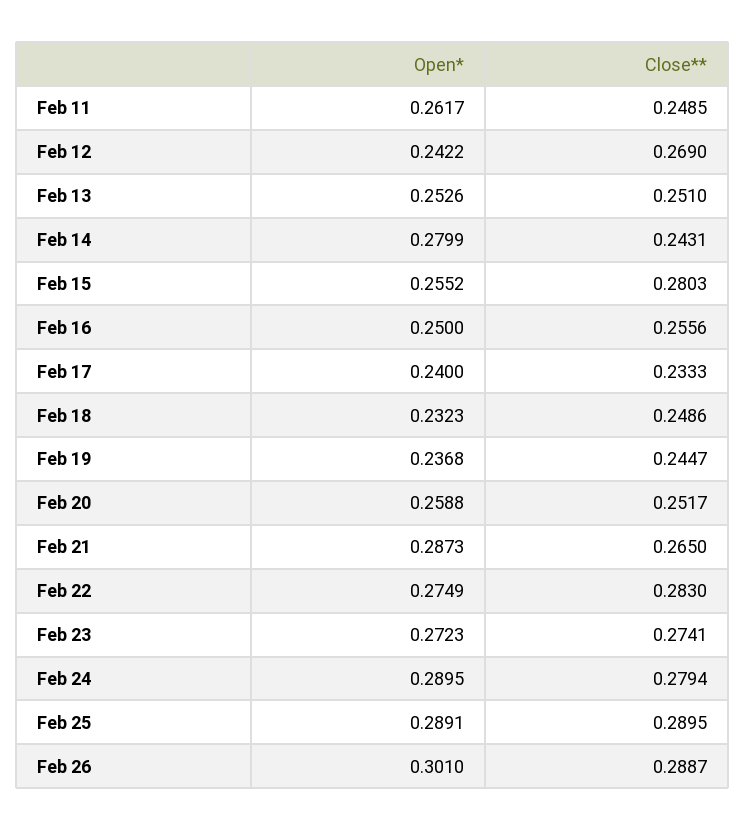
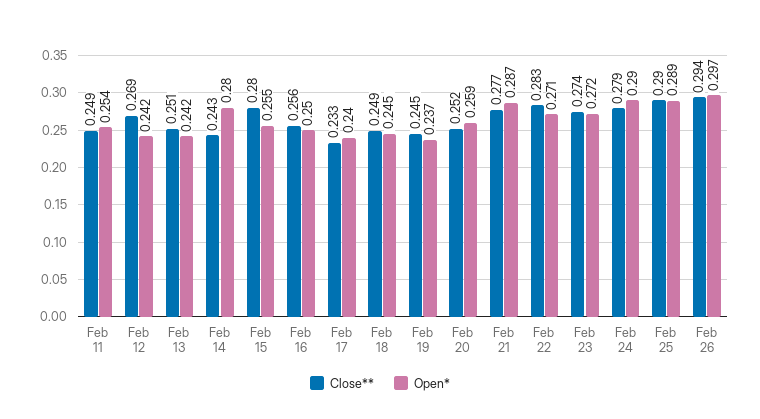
  {
    "Open*": {
-     "Feb 11": 0.2617,
+     "Feb 11": 0.254,
      "Feb 12": 0.2422,
-     "Feb 13": 0.2526,
+     "Feb 13": 0.242,
      "Feb 14": 0.2799,
      "Feb 15": 0.2552,
      "Feb 16": 0.25,
      "Feb 17": 0.24,
-     "Feb 18": 0.2323,
+     "Feb 18": 0.245,
      "Feb 19": 0.2368,
      "Feb 20": 0.2588,
      "Feb 21": 0.2873,
-     "Feb 22": 0.2749,
+     "Feb 22": 0.271,
      "Feb 23": 0.2723,
      "Feb 24": 0.2895,
      "Feb 25": 0.2891,
-     "Feb 26": 0.301
+     "Feb 26": 0.297
    },
    "Close**": {
      "Feb 11": 0.2485,
      "Feb 12": 0.269,
      "Feb 13": 0.251,
      "Feb 14": 0.2431,
      "Feb 15": 0.2803,
      "Feb 16": 0.2556,
      "Feb 17": 0.2333,
      "Feb 18": 0.2486,
      "Feb 19": 0.2447,
      "Feb 20": 0.2517,
-     "Feb 21": 0.265,
+     "Feb 21": 0.277,
      "Feb 22": 0.283,
      "Feb 23": 0.2741,
      "Feb 24": 0.2794,
      "Feb 25": 0.2895,
-     "Feb 26": 0.2887
+     "Feb 26": 0.294
    }
  }

